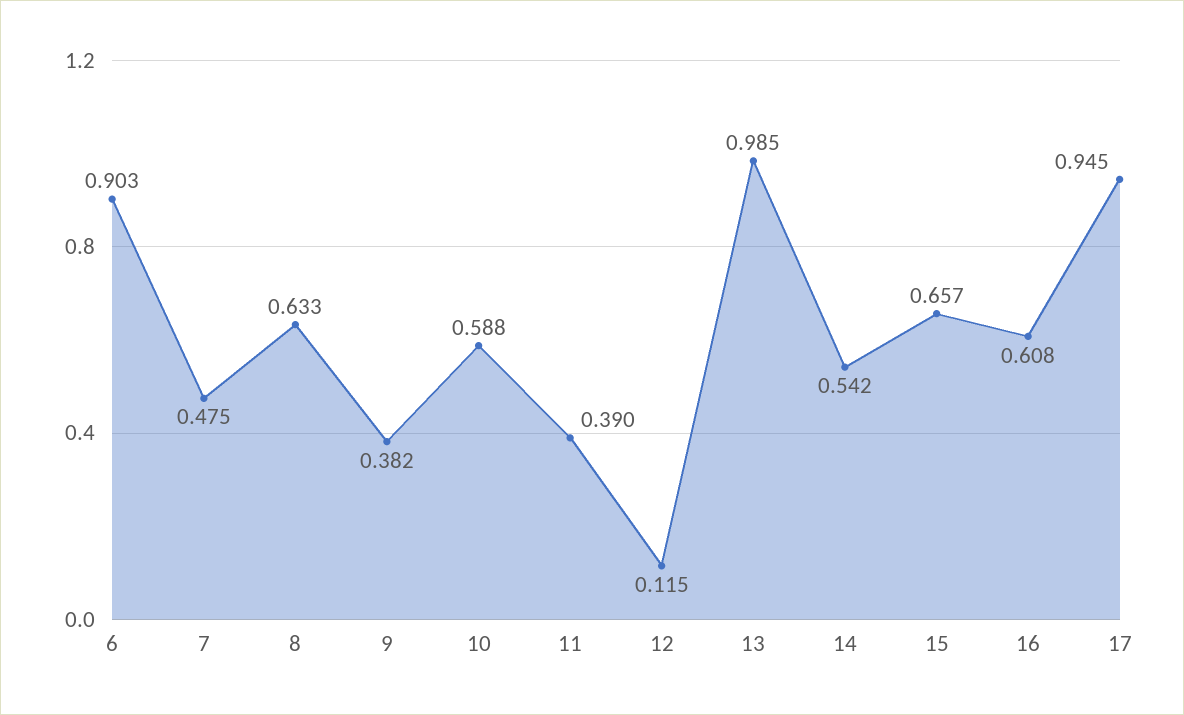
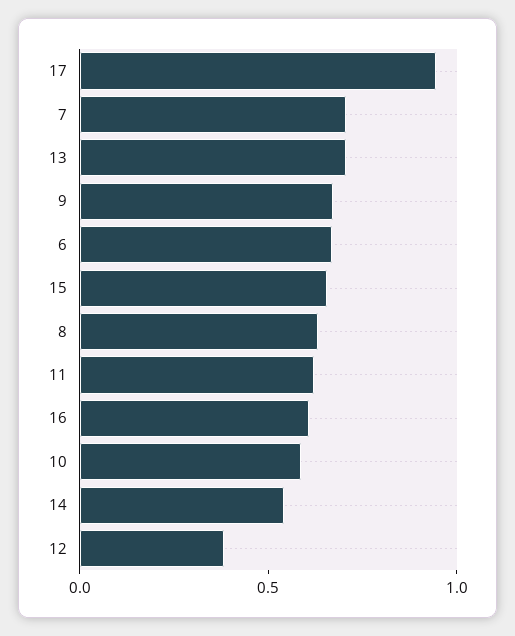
  {
-   "6": 0.903,
+   "6": 0.7,
-   "7": 0.475,
+   "7": 0.7,
    "8": 0.633,
-   "9": 0.382,
+   "9": 0.7,
    "10": 0.588,
-   "11": 0.39,
+   "11": 0.6,
-   "12": 0.115,
+   "12": 0.4,
-   "13": 0.985,
+   "13": 0.7,
    "14": 0.542,
    "15": 0.657,
    "16": 0.608,
    "17": 0.945
  }

